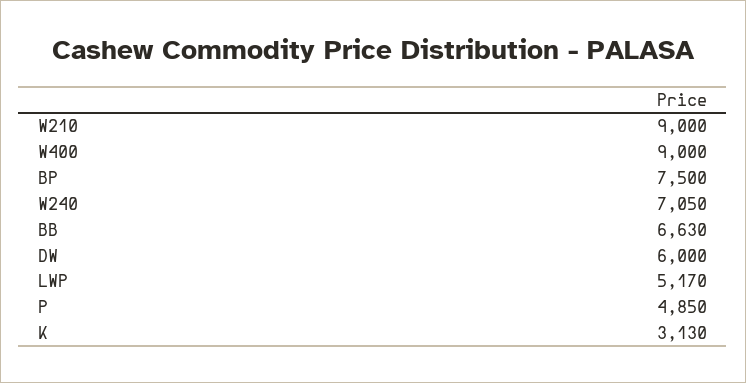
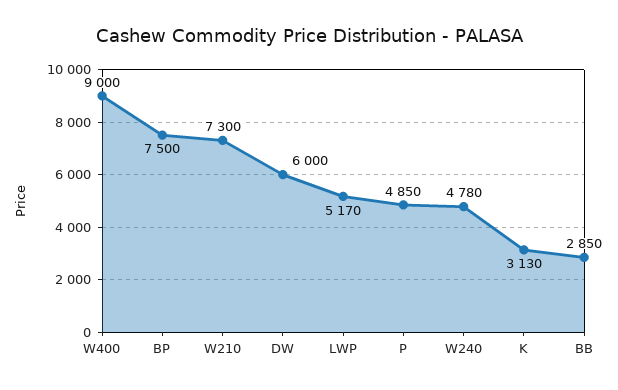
  {
-   "W210": 9000,
+   "W210": 7300,
    "W400": 9000,
    "BP": 7500,
-   "W240": 7050,
+   "W240": 4780,
-   "BB": 6630,
+   "BB": 2850,
    "DW": 6000,
    "LWP": 5170,
    "P": 4850,
    "K": 3130
  }

